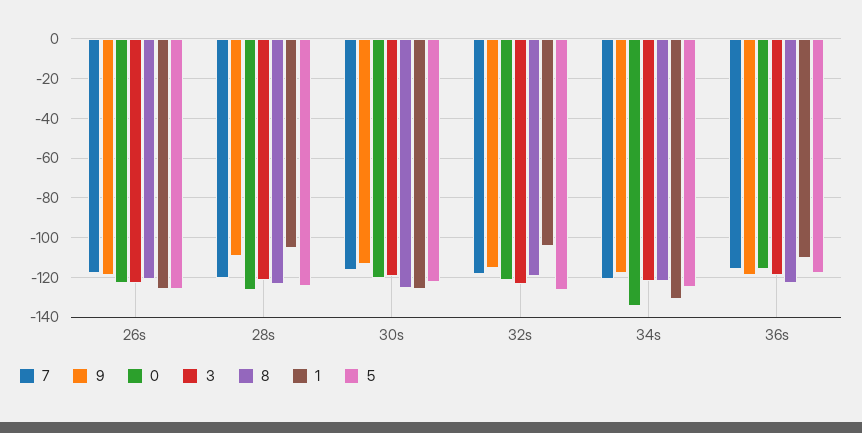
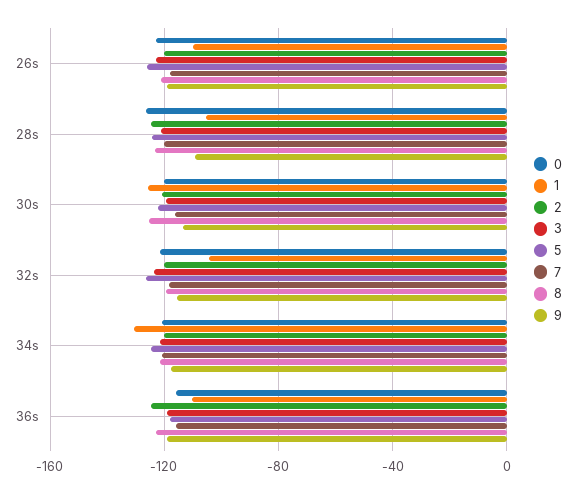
  {
    "7": {
      "26s": -120,
      "28s": -120,
      "30s": -115,
      "32s": -120,
      "34s": -120,
      "36s": -115
    },
    "9": {
      "26s": -120,
      "28s": -110,
      "30s": -115,
      "32s": -115,
      "34s": -120,
      "36s": -120
    },
    "0": {
      "26s": -125,
      "28s": -125,
      "30s": -120,
      "32s": -120,
-     "34s": -135,
+     "34s": -120,
      "36s": -115
    },
    "3": {
      "26s": -125,
      "28s": -120,
      "30s": -120,
      "32s": -125,
      "34s": -120,
      "36s": -120
    },
    "8": {
      "26s": -120,
      "28s": -125,
      "30s": -125,
      "32s": -120,
      "34s": -120,
      "36s": -125
    },
    "1": {
-     "26s": -125,
+     "26s": -110,
      "28s": -105,
      "30s": -125,
      "32s": -105,
      "34s": -130,
      "36s": -110
    },
    "5": {
      "26s": -125,
      "28s": -125,
      "30s": -120,
      "32s": -125,
      "34s": -125,
      "36s": -120
-   }
+   },
+   "2": {
+     "26s": -120,
+     "28s": -125,
+     "30s": -120,
+     "32s": -120,
+     "34s": -120,
+     "36s": -125
+   }
  }

